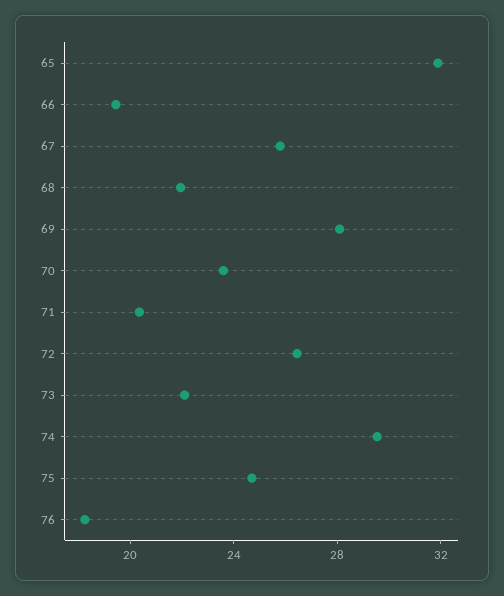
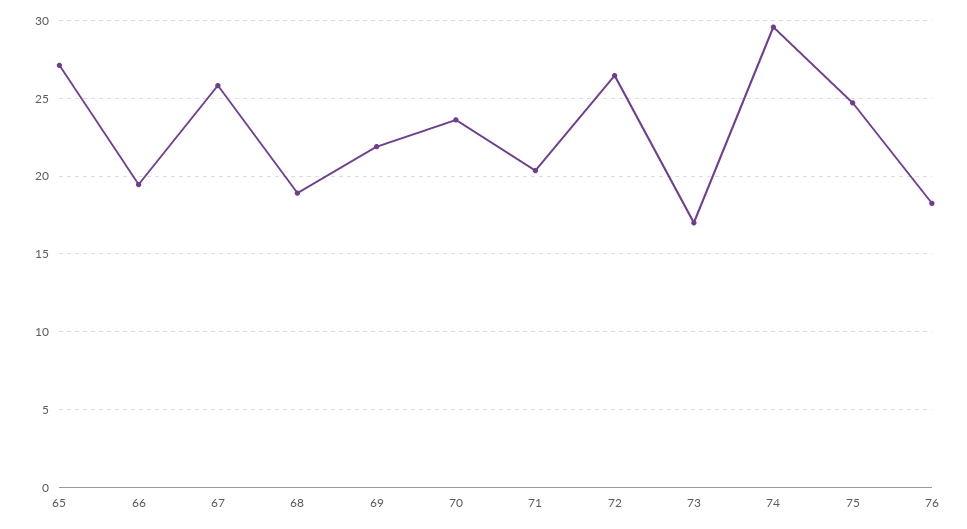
  {
-   "65": 32,
+   "65": 27,
    "66": 19.5,
    "67": 26,
-   "68": 22,
+   "68": 19,
-   "69": 28,
+   "69": 22,
    "70": 23.5,
    "71": 20.5,
    "72": 26.5,
-   "73": 22,
+   "73": 17,
    "74": 29.5,
    "75": 24.5,
    "76": 18.5
  }

